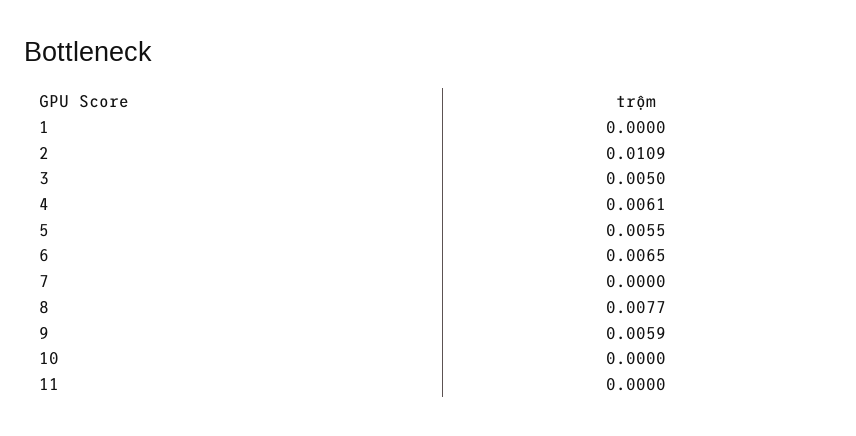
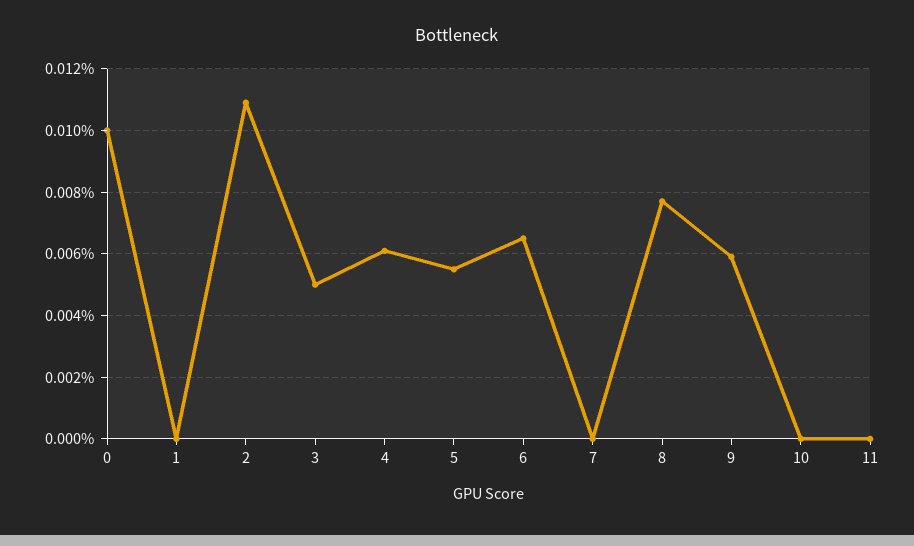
  {
    "1": 0,
    "2": 0.0109,
    "3": 0.005,
    "4": 0.0061,
    "5": 0.0055,
    "6": 0.0065,
    "7": 0,
    "8": 0.0077,
    "9": 0.0059,
    "10": 0,
-   "11": 0
+   "11": 0,
+   "0": 0.01
  }

